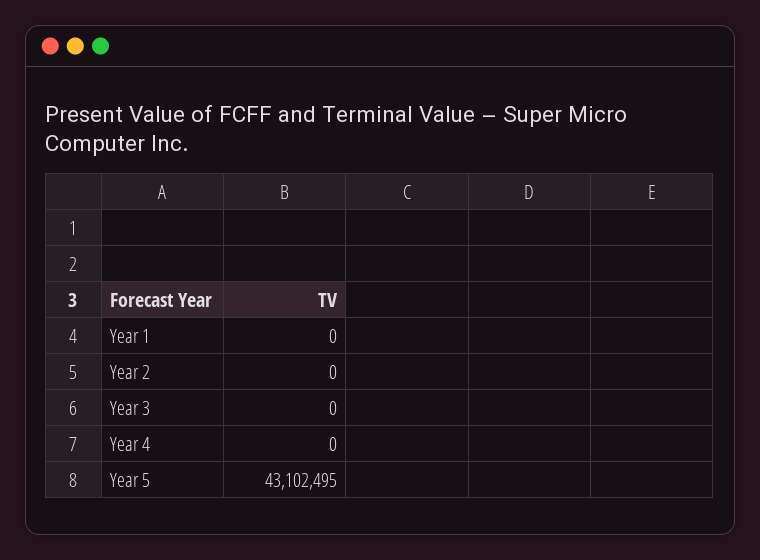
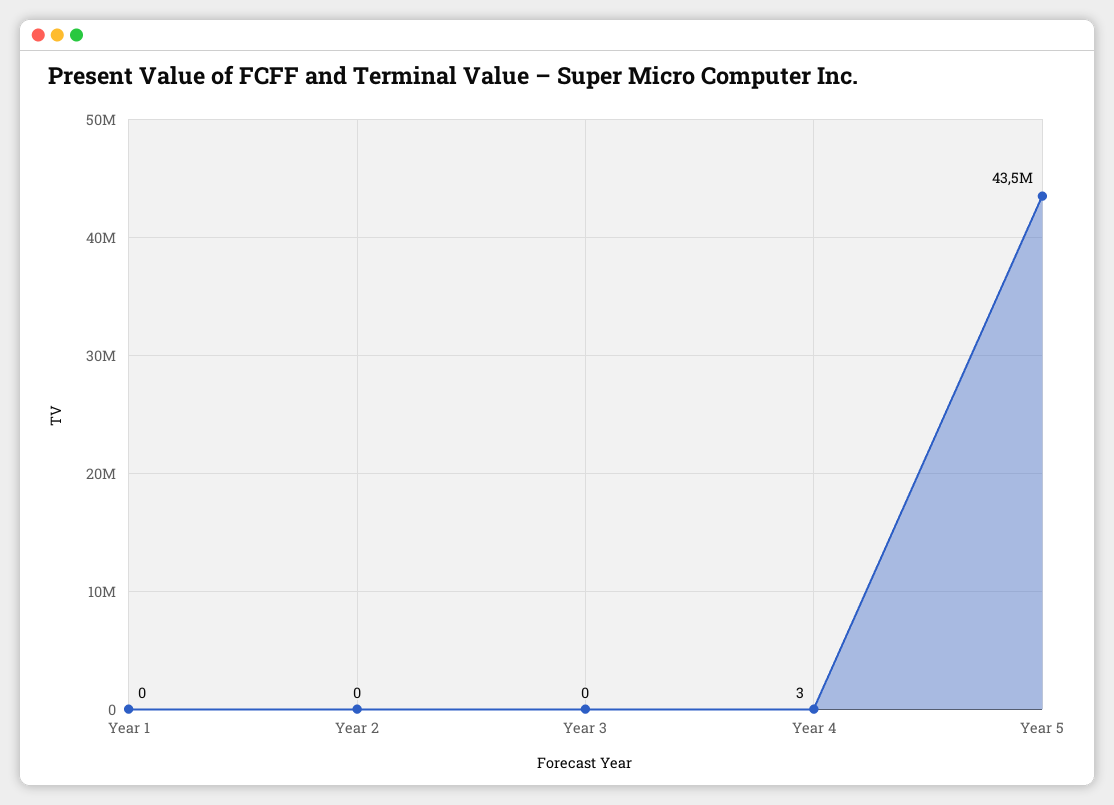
  {
    "Year 1": 0,
    "Year 2": 0,
    "Year 3": 0,
-   "Year 4": 0,
+   "Year 4": 3,
-   "Year 5": 43102495
+   "Year 5": 43500000
  }

